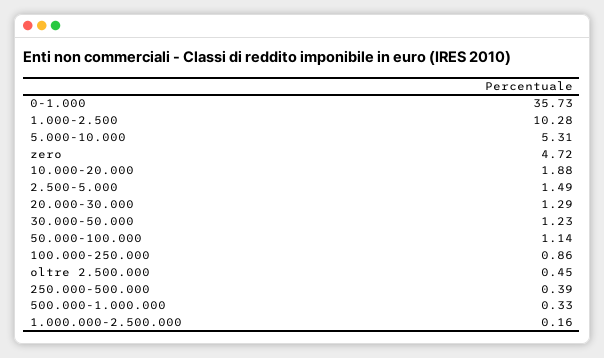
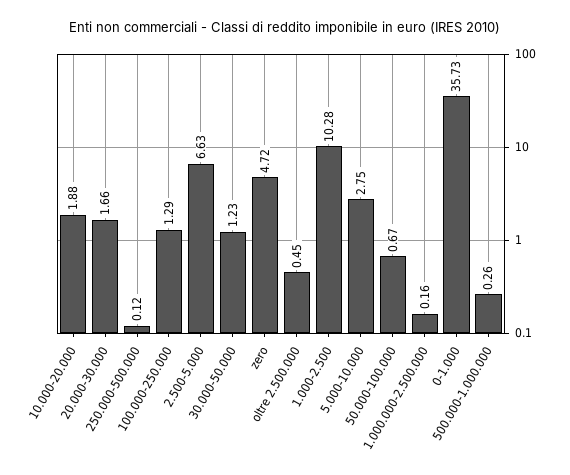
  {
    "0-1.000": 35.73,
    "1.000-2.500": 10.28,
-   "5.000-10.000": 5.31,
+   "5.000-10.000": 2.75,
    "zero": 4.72,
    "10.000-20.000": 1.88,
-   "2.500-5.000": 1.49,
+   "2.500-5.000": 6.63,
-   "20.000-30.000": 1.29,
+   "20.000-30.000": 1.66,
    "30.000-50.000": 1.23,
-   "50.000-100.000": 1.14,
+   "50.000-100.000": 0.67,
-   "100.000-250.000": 0.86,
+   "100.000-250.000": 1.29,
    "oltre 2.500.000": 0.45,
-   "250.000-500.000": 0.39,
+   "250.000-500.000": 0.12,
-   "500.000-1.000.000": 0.33,
+   "500.000-1.000.000": 0.26,
    "1.000.000-2.500.000": 0.16
  }

